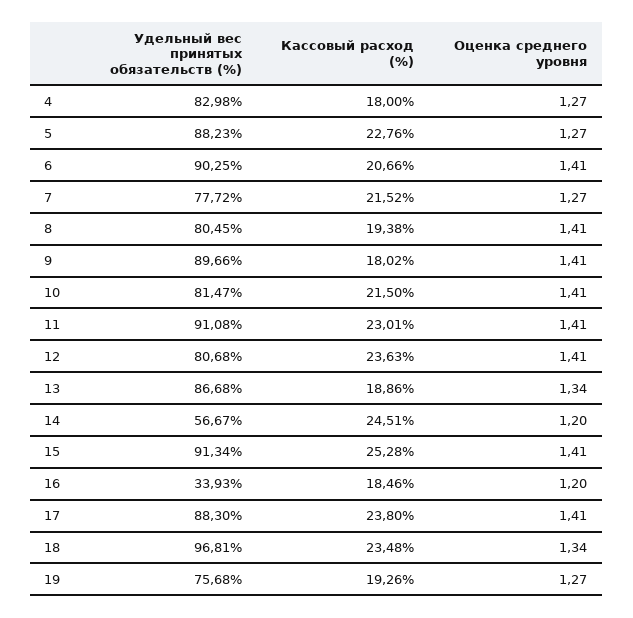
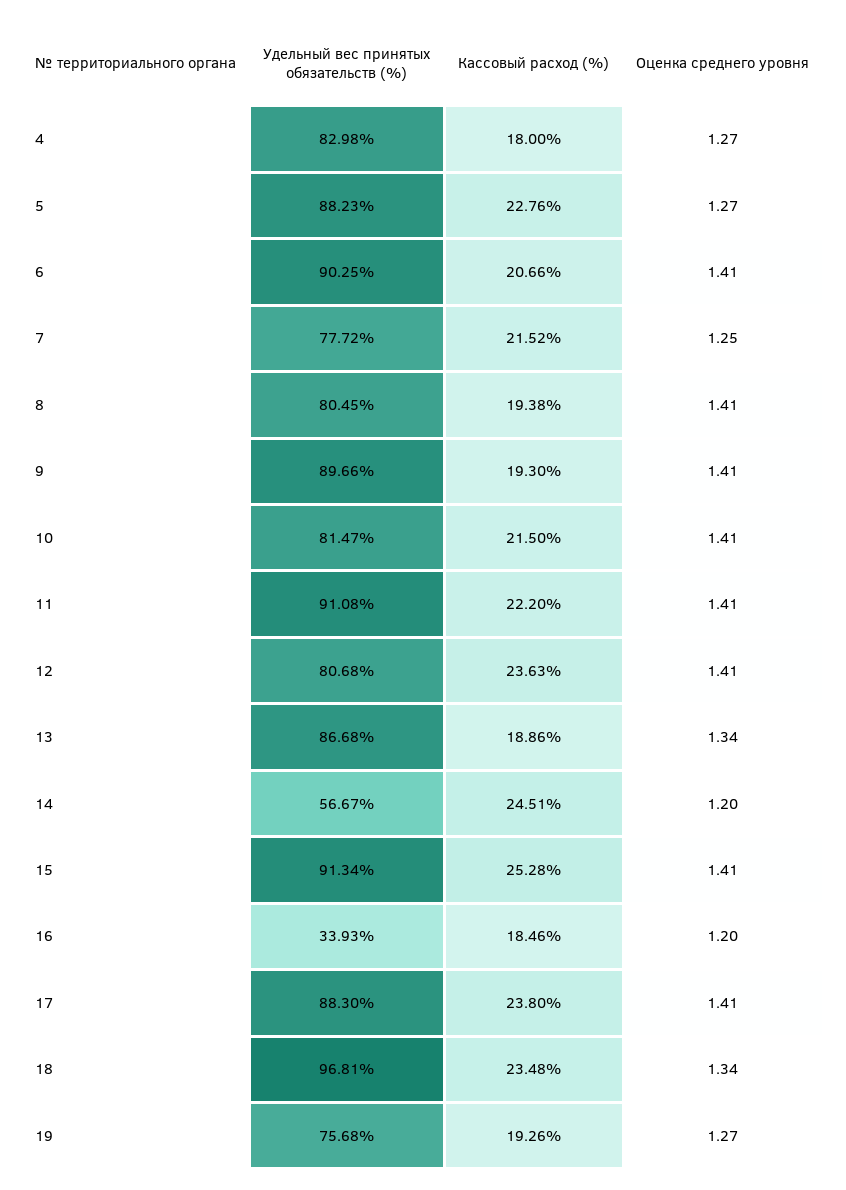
  {
    "Удельный вес принятых обязательств (%)": {
      "4": 82.98,
      "5": 88.23,
      "6": 90.25,
      "7": 77.72,
      "8": 80.45,
      "9": 89.66,
      "10": 81.47,
      "11": 91.08,
      "12": 80.68,
      "13": 86.68,
      "14": 56.67,
      "15": 91.34,
      "16": 33.93,
      "17": 88.3,
      "18": 96.81,
      "19": 75.68
    },
    "Кассовый расход (%)": {
      "4": 18,
      "5": 22.76,
      "6": 20.66,
      "7": 21.52,
      "8": 19.38,
-     "9": 18.02,
+     "9": 19.3,
      "10": 21.5,
-     "11": 23.01,
+     "11": 22.2,
      "12": 23.63,
      "13": 18.86,
      "14": 24.51,
      "15": 25.28,
      "16": 18.46,
      "17": 23.8,
      "18": 23.48,
      "19": 19.26
    },
    "Оценка среднего уровня": {
      "4": 1.27,
      "5": 1.27,
      "6": 1.41,
-     "7": 1.27,
+     "7": 1.25,
      "8": 1.41,
      "9": 1.41,
      "10": 1.41,
      "11": 1.41,
      "12": 1.41,
      "13": 1.34,
      "14": 1.2,
      "15": 1.41,
      "16": 1.2,
      "17": 1.41,
      "18": 1.34,
      "19": 1.27
    }
  }

